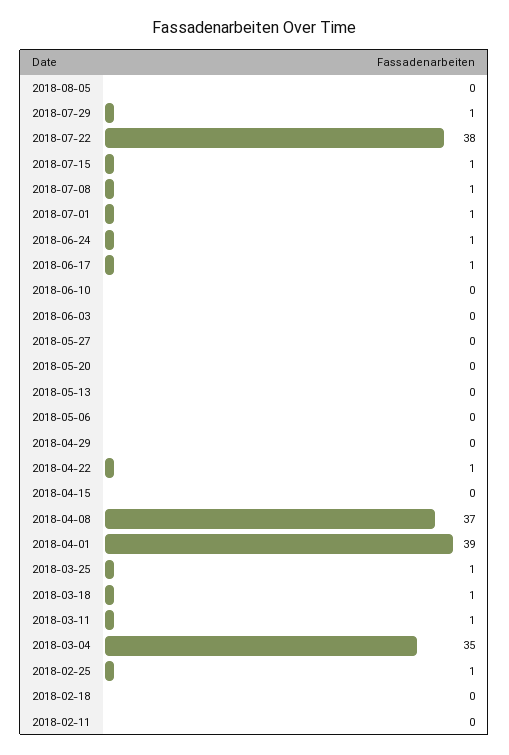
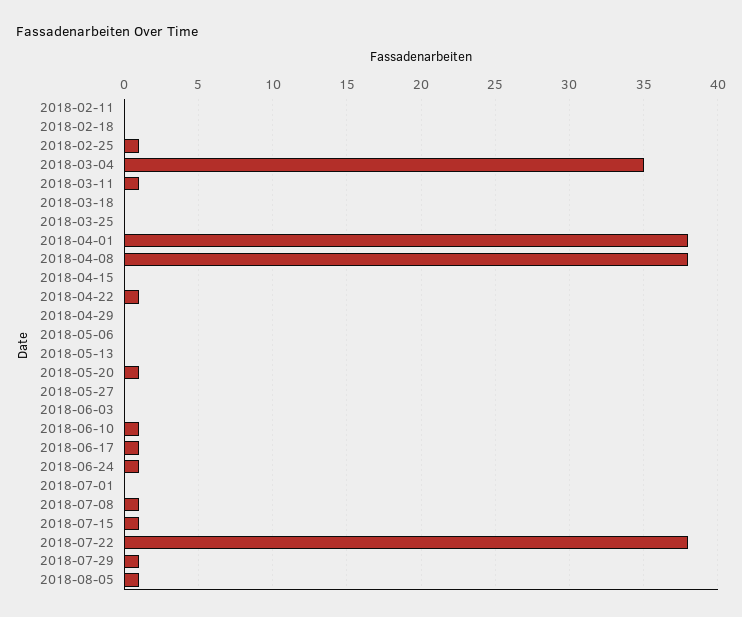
  {
-   "2018-08-05": 0,
+   "2018-08-05": 1,
    "2018-07-29": 1,
    "2018-07-22": 38,
    "2018-07-15": 1,
    "2018-07-08": 1,
-   "2018-07-01": 1,
+   "2018-07-01": 0,
    "2018-06-24": 1,
    "2018-06-17": 1,
-   "2018-06-10": 0,
+   "2018-06-10": 1,
    "2018-06-03": 0,
    "2018-05-27": 0,
-   "2018-05-20": 0,
+   "2018-05-20": 1,
    "2018-05-13": 0,
    "2018-05-06": 0,
    "2018-04-29": 0,
    "2018-04-22": 1,
    "2018-04-15": 0,
-   "2018-04-08": 37,
+   "2018-04-08": 38,
-   "2018-04-01": 39,
+   "2018-04-01": 38,
-   "2018-03-25": 1,
+   "2018-03-25": 0,
-   "2018-03-18": 1,
+   "2018-03-18": 0,
    "2018-03-11": 1,
    "2018-03-04": 35,
    "2018-02-25": 1,
    "2018-02-18": 0,
    "2018-02-11": 0
  }

